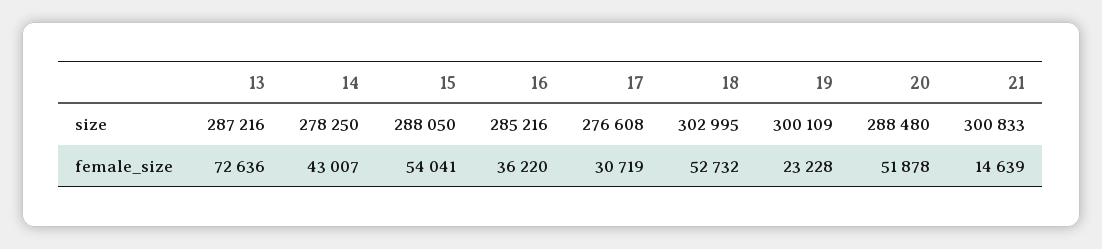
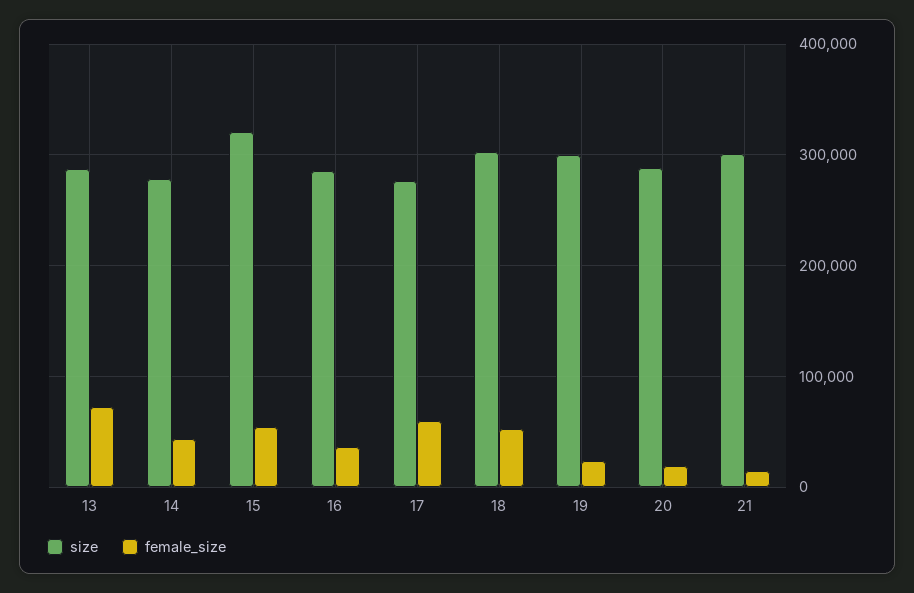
  {
    "size": {
      "13": 287216,
      "14": 278250,
-     "15": 288050,
+     "15": 320000,
      "16": 285216,
      "17": 276608,
      "18": 302995,
      "19": 300109,
      "20": 288480,
      "21": 300833
    },
    "female_size": {
      "13": 72636,
      "14": 43007,
      "15": 54041,
      "16": 36220,
-     "17": 30719,
+     "17": 60000,
      "18": 52732,
      "19": 23228,
-     "20": 51878,
+     "20": 20000,
      "21": 14639
    }
  }

